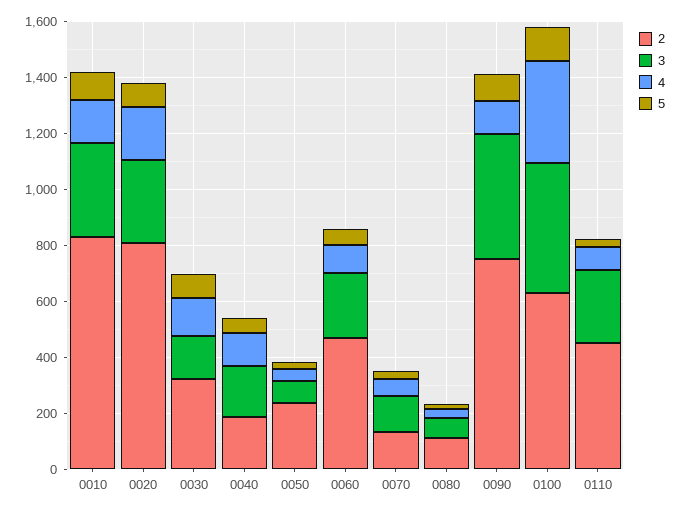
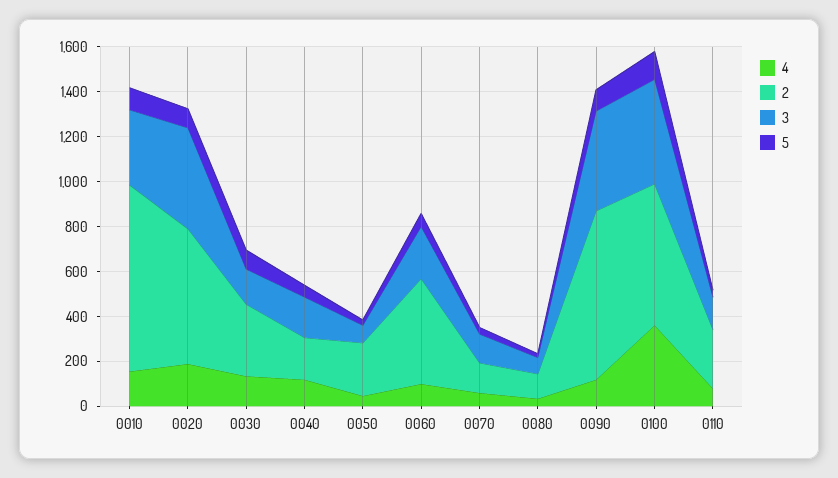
  {
    "2": {
      "0010": 850,
-     "0020": 800,
+     "0020": 600,
      "0030": 300,
      "0040": 200,
      "0050": 250,
      "0060": 450,
      "0070": 150,
      "0080": 100,
      "0090": 750,
      "0100": 650,
-     "0110": 450
+     "0110": 250
    },
    "3": {
      "0010": 350,
-     "0020": 300,
+     "0020": 450,
      "0030": 150,
      "0040": 200,
      "0050": 100,
      "0060": 250,
      "0070": 150,
      "0080": 50,
      "0090": 450,
      "0100": 450,
-     "0110": 250
+     "0110": 150
    },
    "4": {
      "0010": 150,
      "0020": 200,
      "0030": 150,
      "0040": 100,
      "0050": 50,
      "0060": 100,
      "0070": 50,
      "0080": 50,
      "0090": 100,
      "0100": 350,
      "0110": 100
    },
    "5": {
      "0010": 100,
      "0020": 100,
      "0030": 100,
      "0040": 50,
      "0050": 0,
      "0060": 50,
      "0070": 50,
      "0080": 0,
      "0090": 100,
      "0100": 100,
      "0110": 50
    }
  }

